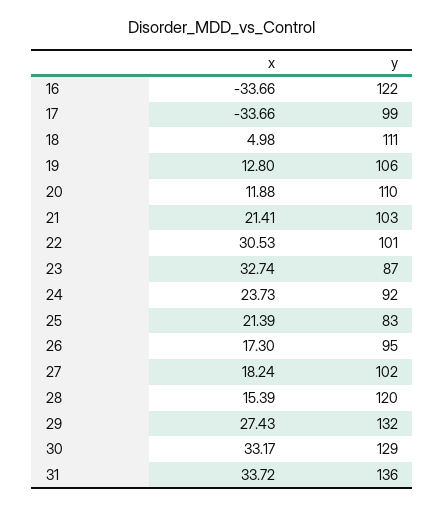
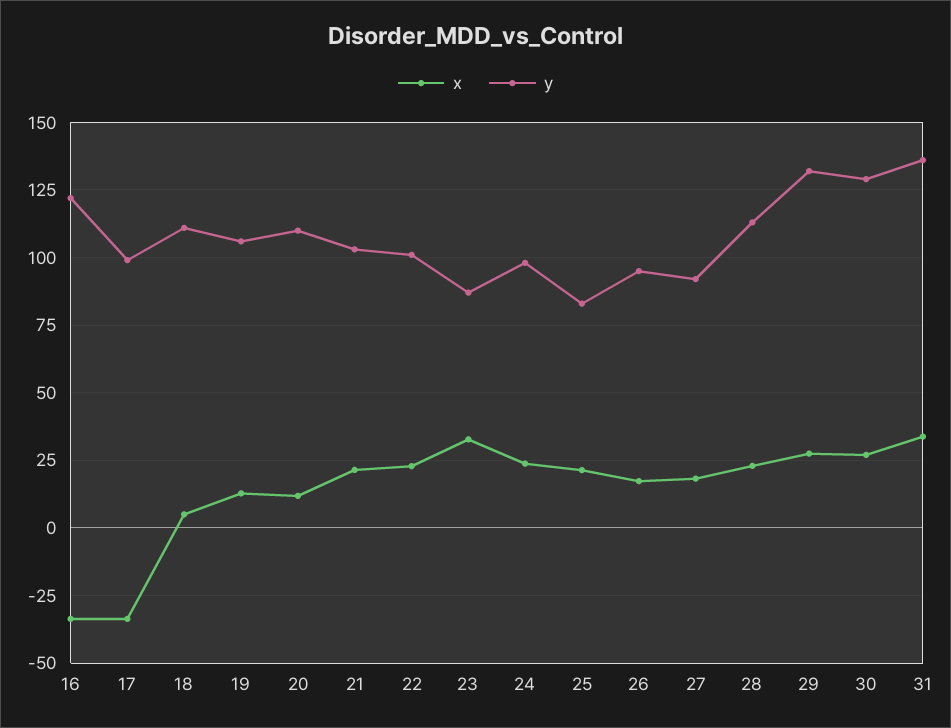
  {
    "x": {
      "16": -33.66,
      "17": -33.66,
      "18": 4.98,
      "19": 12.8,
      "20": 11.88,
      "21": 21.41,
-     "22": 30.53,
+     "22": 22.5,
      "23": 32.74,
      "24": 23.73,
      "25": 21.39,
      "26": 17.3,
      "27": 18.24,
-     "28": 15.39,
+     "28": 22.5,
      "29": 27.43,
-     "30": 33.17,
+     "30": 27.5,
      "31": 33.72
    },
    "y": {
      "16": 122,
      "17": 99,
      "18": 111,
      "19": 106,
      "20": 110,
      "21": 103,
      "22": 101,
      "23": 87,
-     "24": 92,
+     "24": 97.5,
      "25": 83,
      "26": 95,
-     "27": 102,
+     "27": 92.5,
-     "28": 120,
+     "28": 112.5,
      "29": 132,
      "30": 129,
      "31": 136
    }
  }

